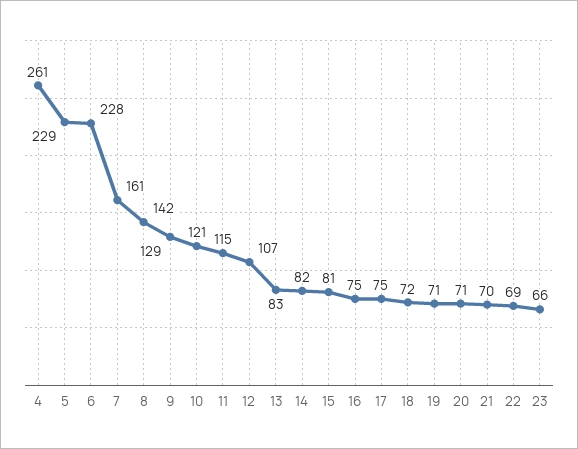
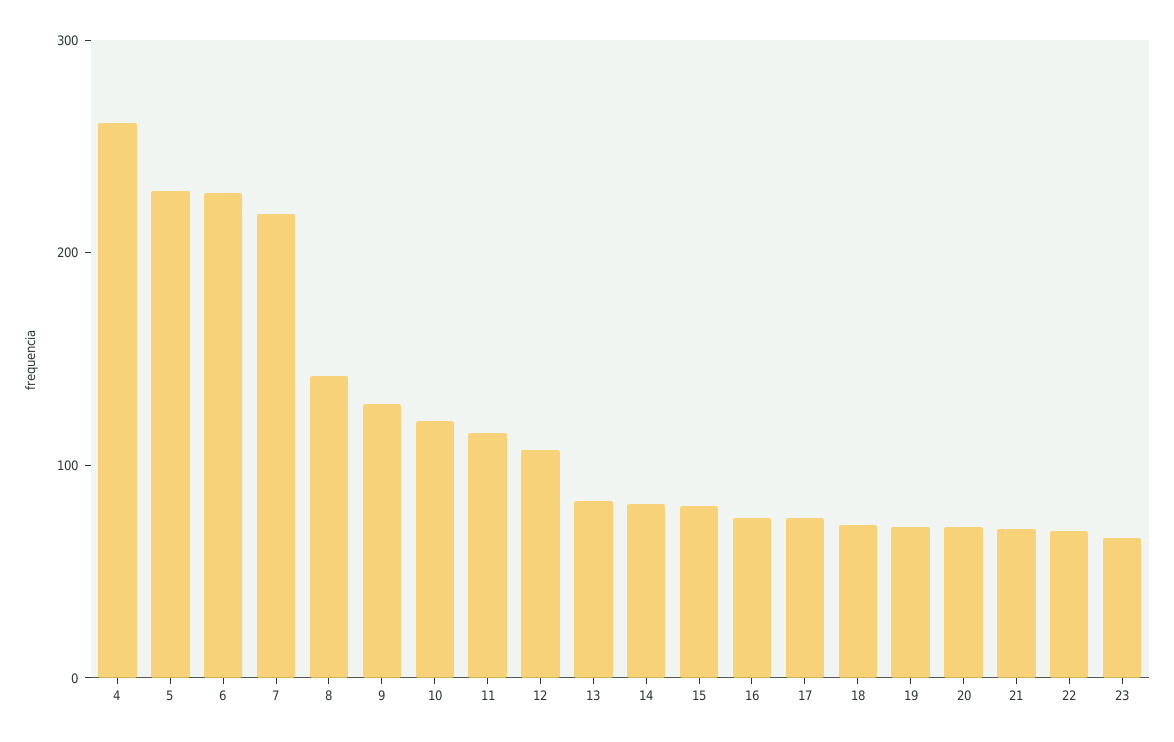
  {
    "4": 261,
    "5": 229,
    "6": 228,
-   "7": 161,
+   "7": 220,
    "8": 142,
    "9": 129,
    "10": 121,
    "11": 115,
    "12": 107,
    "13": 83,
    "14": 82,
    "15": 81,
    "16": 75,
    "17": 75,
    "18": 72,
    "19": 71,
    "20": 71,
    "21": 70,
    "22": 69,
    "23": 66
  }

